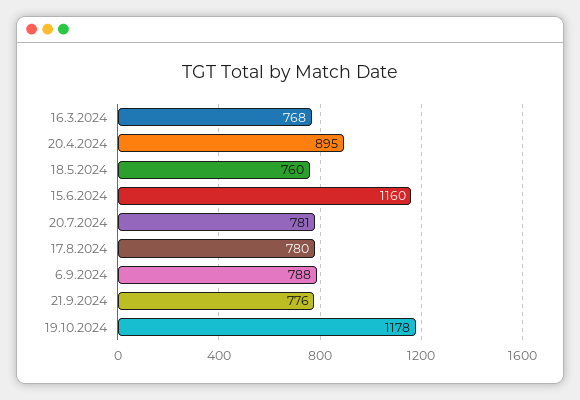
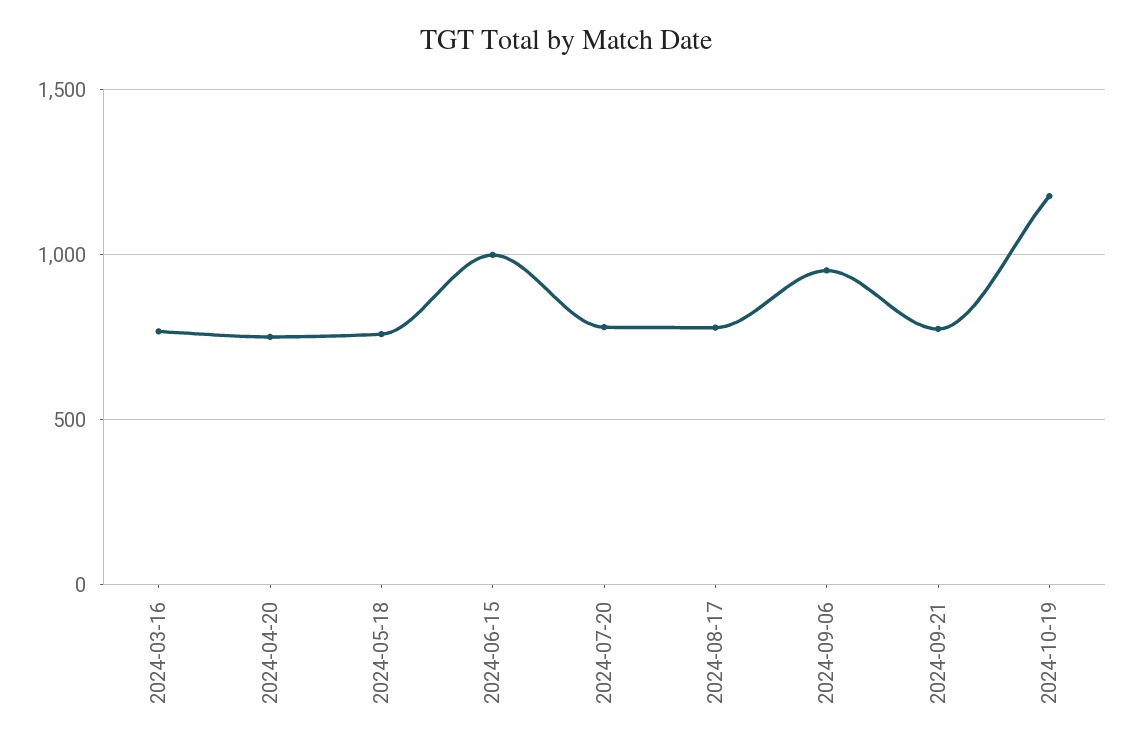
  {
    "16.3.2024": 768,
-   "20.4.2024": 895,
+   "20.4.2024": 750,
    "18.5.2024": 760,
-   "15.6.2024": 1160,
+   "15.6.2024": 1000,
    "20.7.2024": 781,
    "17.8.2024": 780,
-   "6.9.2024": 788,
+   "6.9.2024": 950,
    "21.9.2024": 776,
    "19.10.2024": 1178
  }

